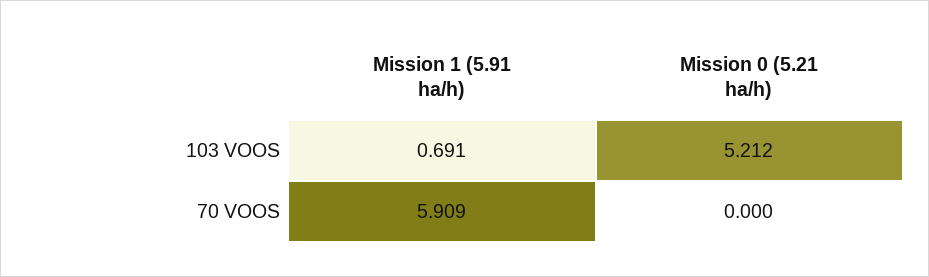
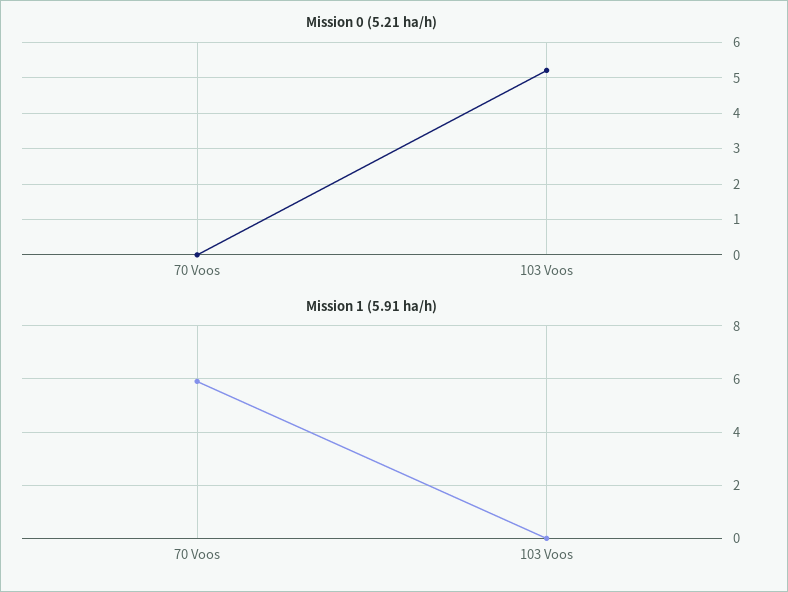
  {
    "Mission 1 (5.91 ha/h)": {
-     "103 VOOS": 0.691,
+     "103 VOOS": 0,
      "70 VOOS": 5.909
    },
    "Mission 0 (5.21 ha/h)": {
      "103 VOOS": 5.212,
      "70 VOOS": 0
    }
  }

